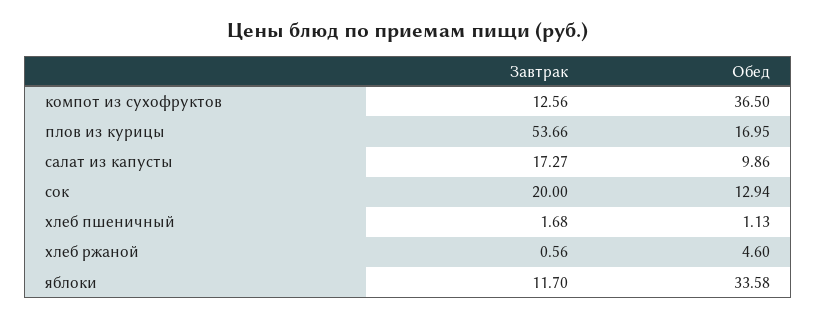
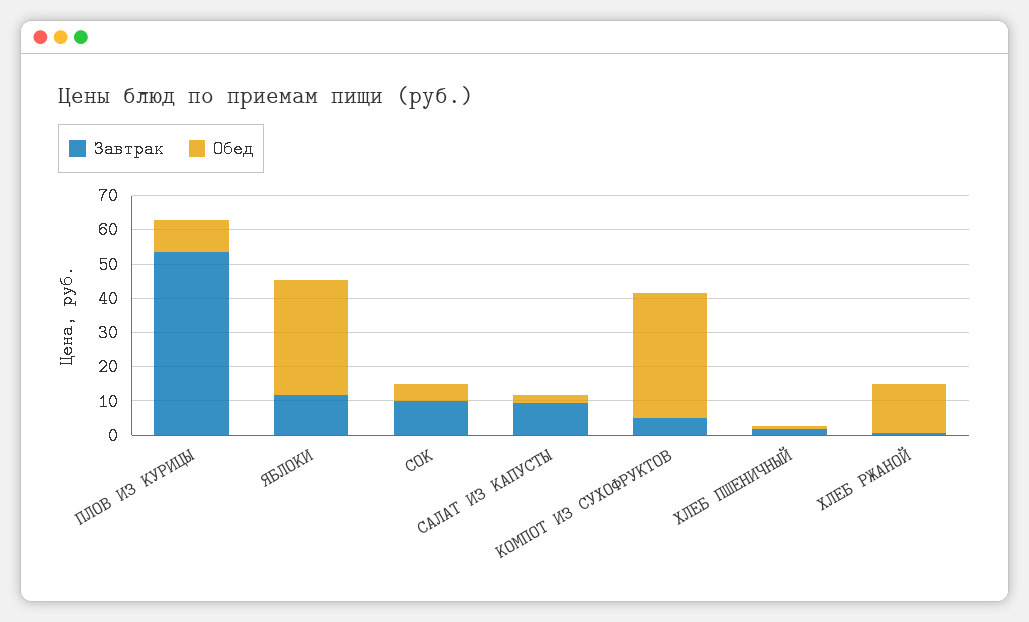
  {
    "Завтрак": {
-     "компот из сухофруктов": 12.56,
+     "компот из сухофруктов": 5,
      "плов из курицы": 53.66,
-     "салат из капусты": 17.27,
+     "салат из капусты": 10,
-     "сок": 20,
+     "сок": 10,
      "хлеб пшеничный": 1.68,
      "хлеб ржаной": 0.56,
      "яблоки": 11.7
    },
    "Обед": {
      "компот из сухофруктов": 36.5,
-     "плов из курицы": 16.95,
+     "плов из курицы": 10,
-     "салат из капусты": 9.86,
+     "салат из капусты": 2.5,
-     "сок": 12.94,
+     "сок": 5,
      "хлеб пшеничный": 1.13,
-     "хлеб ржаной": 4.6,
+     "хлеб ржаной": 15,
      "яблоки": 33.58
    }
  }

